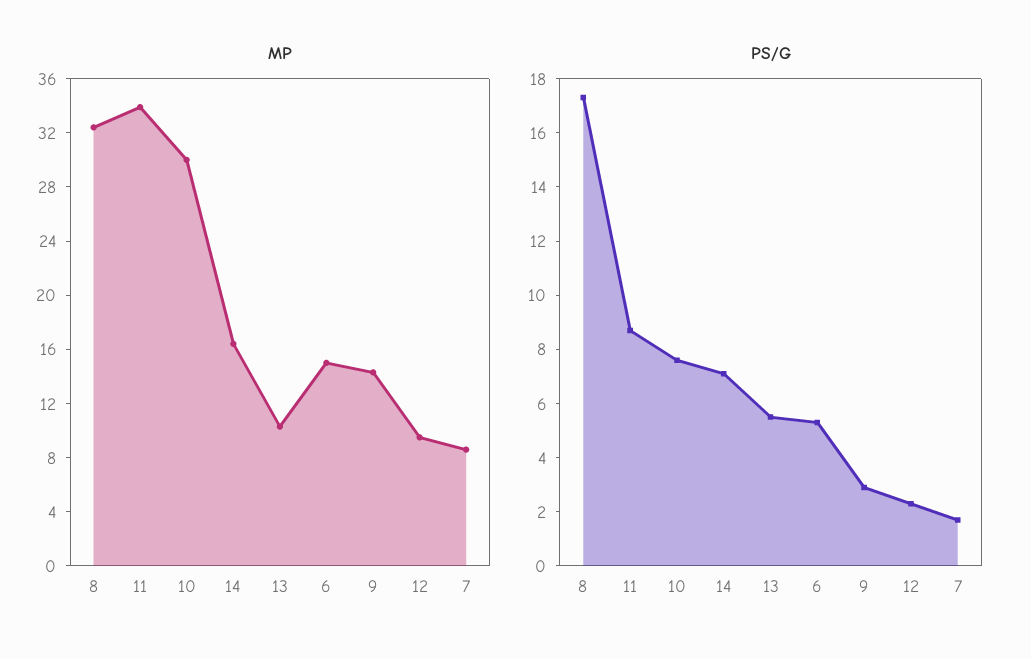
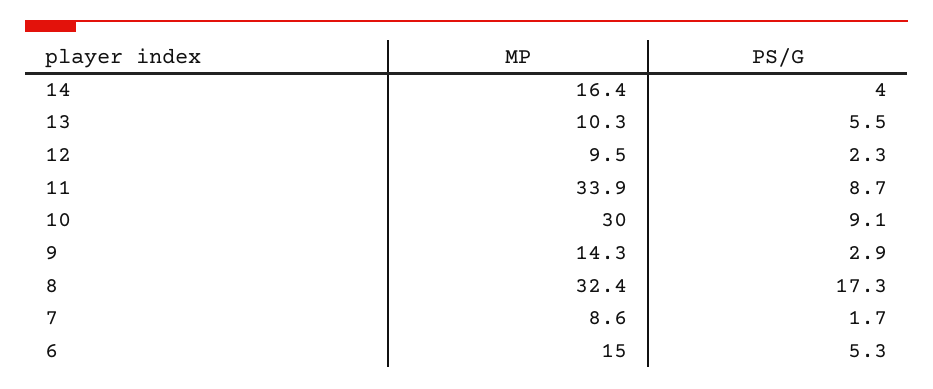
  {
    "MP": {
      "8": 32.4,
      "11": 33.9,
      "10": 30,
      "14": 16.4,
      "13": 10.3,
      "6": 15,
      "9": 14.3,
      "12": 9.5,
      "7": 8.6
    },
    "PS/G": {
      "8": 17.3,
      "11": 8.7,
-     "10": 7.5,
+     "10": 9.1,
-     "14": 7,
+     "14": 4,
      "13": 5.5,
      "6": 5.3,
      "9": 2.9,
      "12": 2.3,
      "7": 1.7
    }
  }

